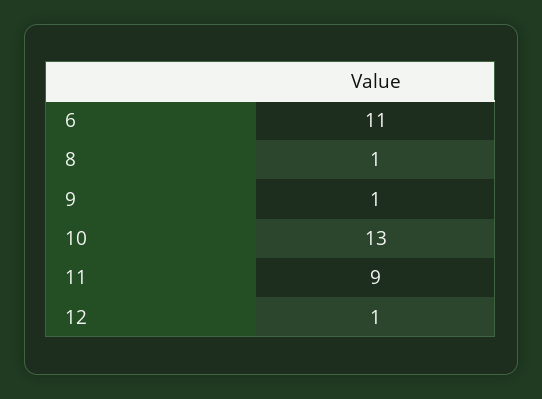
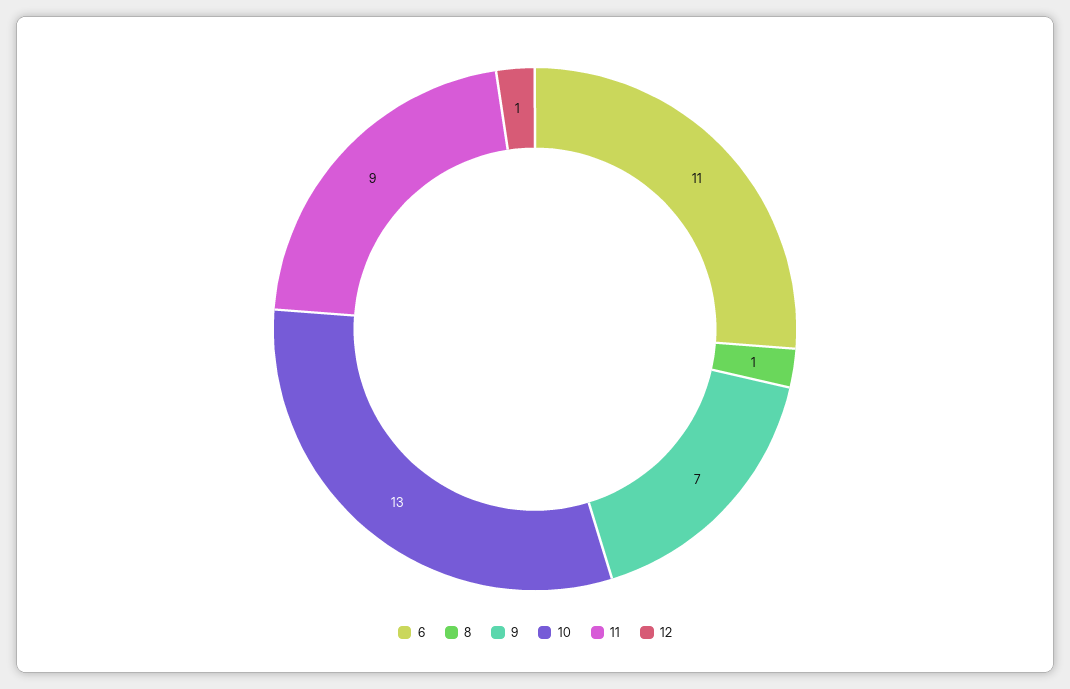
  {
    "6": 11,
    "8": 1,
-   "9": 1,
+   "9": 7,
    "10": 13,
    "11": 9,
    "12": 1
  }

